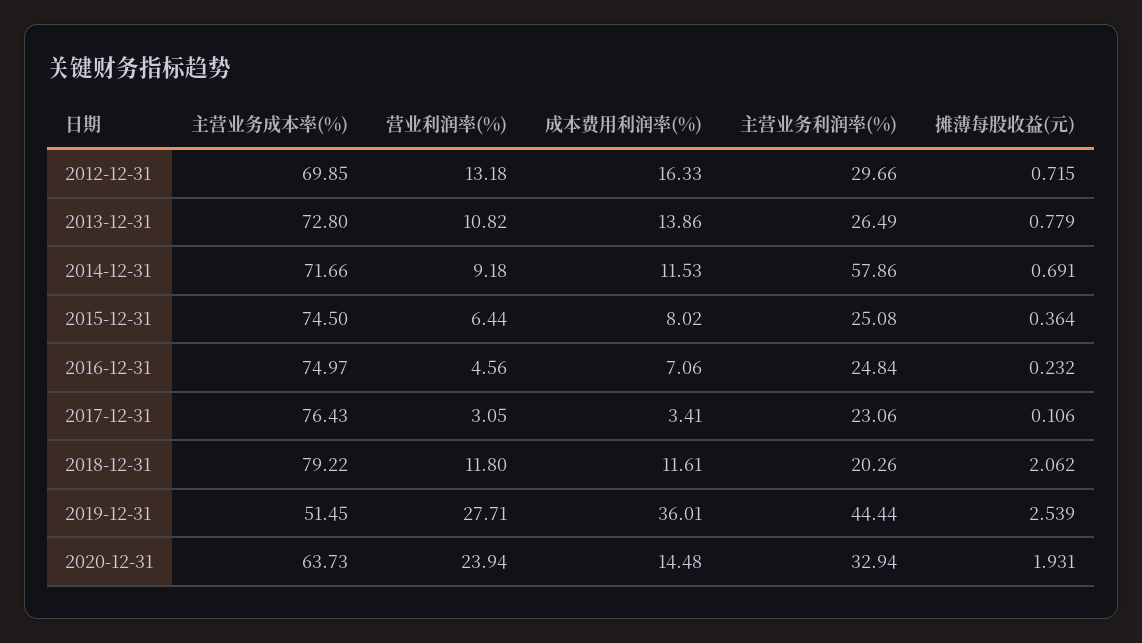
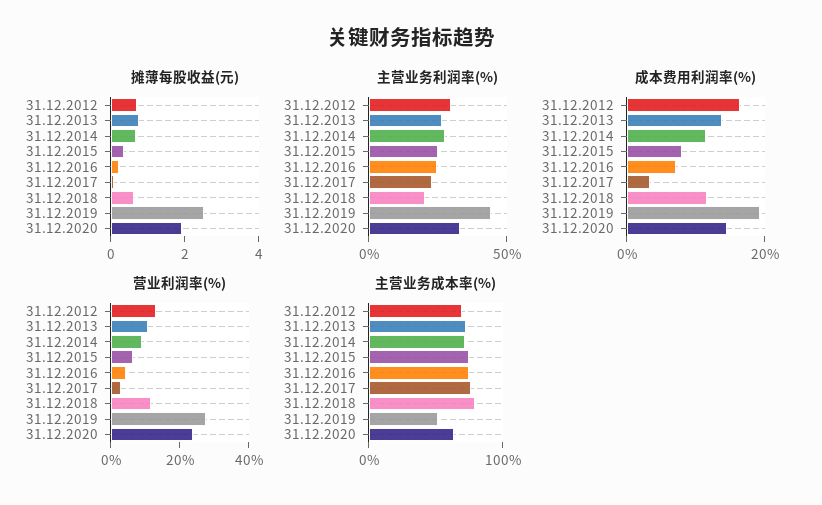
  {
    "主营业务成本率(%)": {
      "2012-12-31": 69.85,
      "2013-12-31": 72.8,
      "2014-12-31": 71.66,
      "2015-12-31": 74.5,
      "2016-12-31": 74.97,
      "2017-12-31": 76.43,
      "2018-12-31": 79.22,
      "2019-12-31": 51.45,
      "2020-12-31": 63.73
    },
    "营业利润率(%)": {
      "2012-12-31": 13.18,
      "2013-12-31": 10.82,
      "2014-12-31": 9.18,
      "2015-12-31": 6.44,
      "2016-12-31": 4.56,
      "2017-12-31": 3.05,
      "2018-12-31": 11.8,
      "2019-12-31": 27.71,
      "2020-12-31": 23.94
    },
    "成本费用利润率(%)": {
      "2012-12-31": 16.33,
      "2013-12-31": 13.86,
      "2014-12-31": 11.53,
      "2015-12-31": 8.02,
      "2016-12-31": 7.06,
      "2017-12-31": 3.41,
      "2018-12-31": 11.61,
-     "2019-12-31": 36.01,
+     "2019-12-31": 20,
      "2020-12-31": 14.48
    },
    "主营业务利润率(%)": {
      "2012-12-31": 29.66,
      "2013-12-31": 26.49,
-     "2014-12-31": 57.86,
+     "2014-12-31": 30,
      "2015-12-31": 25.08,
      "2016-12-31": 24.84,
      "2017-12-31": 23.06,
      "2018-12-31": 20.26,
      "2019-12-31": 44.44,
      "2020-12-31": 32.94
    },
    "摊薄每股收益(元)": {
      "2012-12-31": 0.715,
      "2013-12-31": 0.779,
      "2014-12-31": 0.691,
      "2015-12-31": 0.364,
      "2016-12-31": 0.232,
      "2017-12-31": 0.106,
-     "2018-12-31": 2.062,
+     "2018-12-31": 0.5,
      "2019-12-31": 2.539,
      "2020-12-31": 1.931
    }
  }

